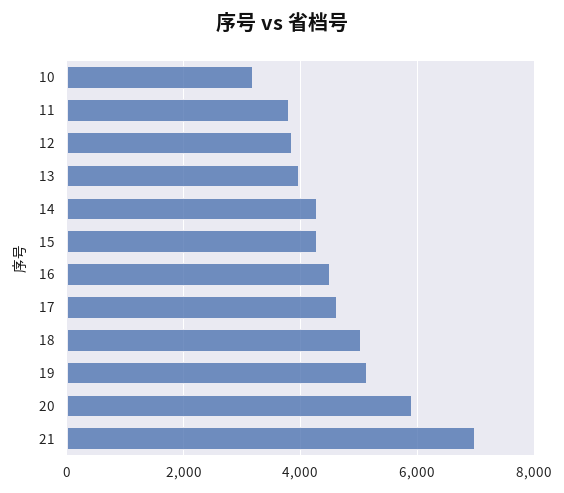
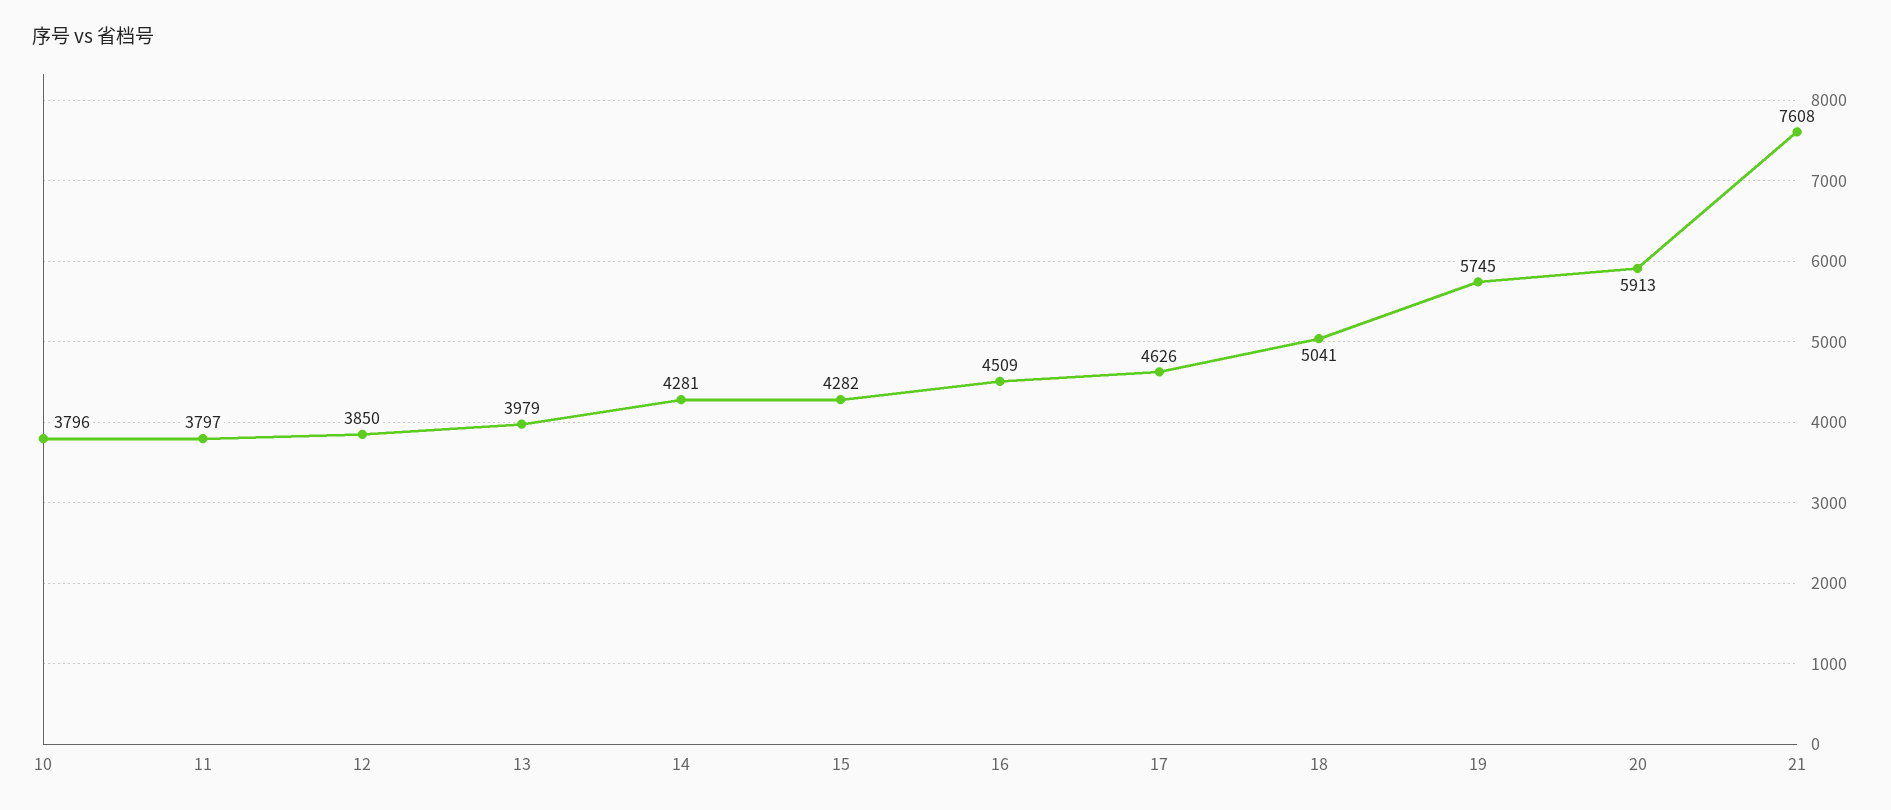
  {
-   "10": 3200,
+   "10": 3796,
    "11": 3797,
    "12": 3850,
    "13": 3979,
    "14": 4281,
    "15": 4282,
    "16": 4509,
    "17": 4626,
    "18": 5041,
-   "19": 5200,
+   "19": 5745,
    "20": 5913,
-   "21": 7000
+   "21": 7608
  }

